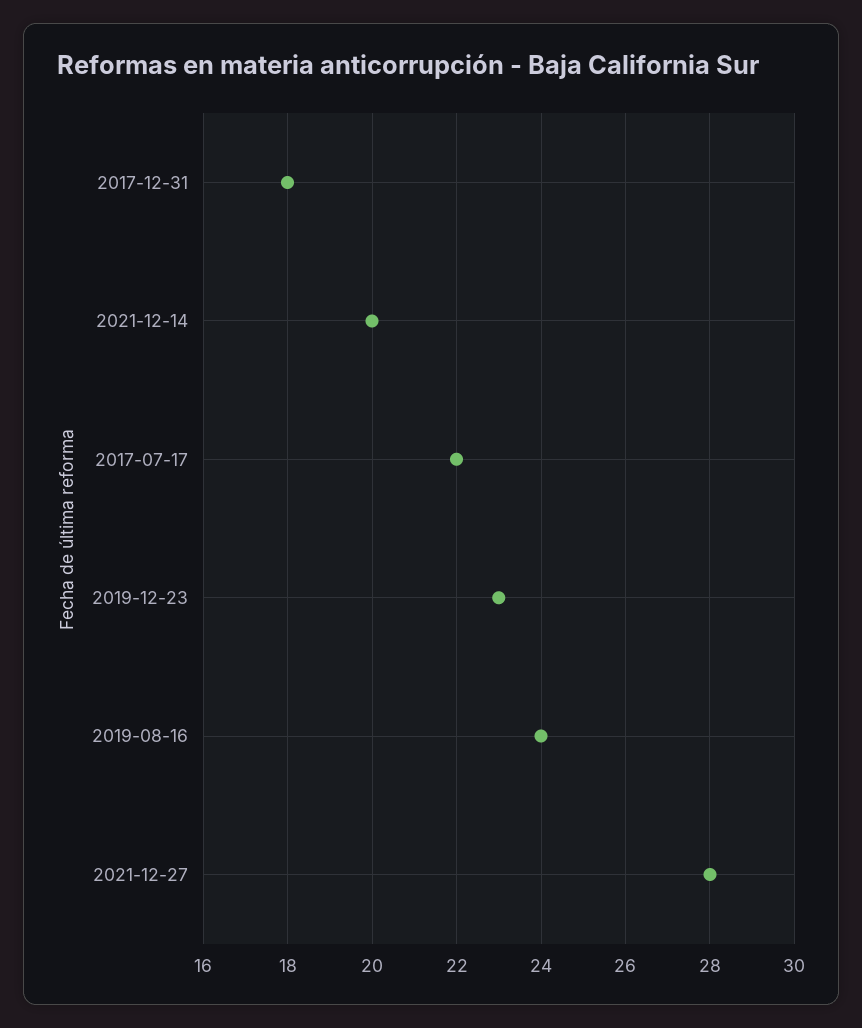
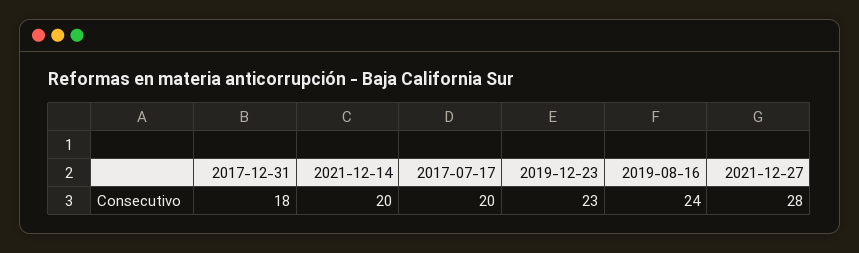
  {
    "2017-12-31": 18,
    "2021-12-14": 20,
-   "2017-07-17": 22,
+   "2017-07-17": 20,
    "2019-12-23": 23,
    "2019-08-16": 24,
    "2021-12-27": 28
  }

